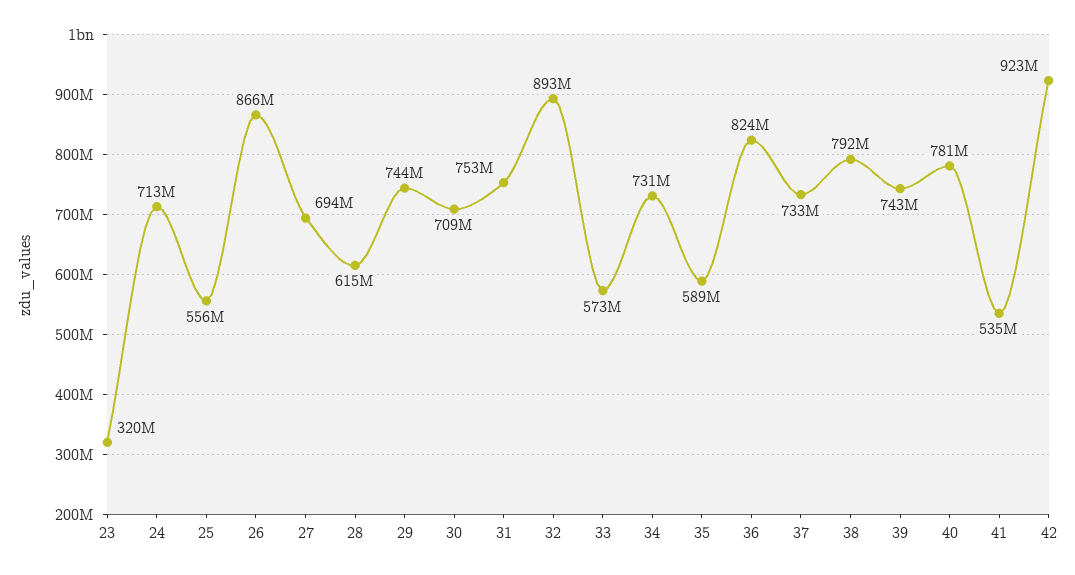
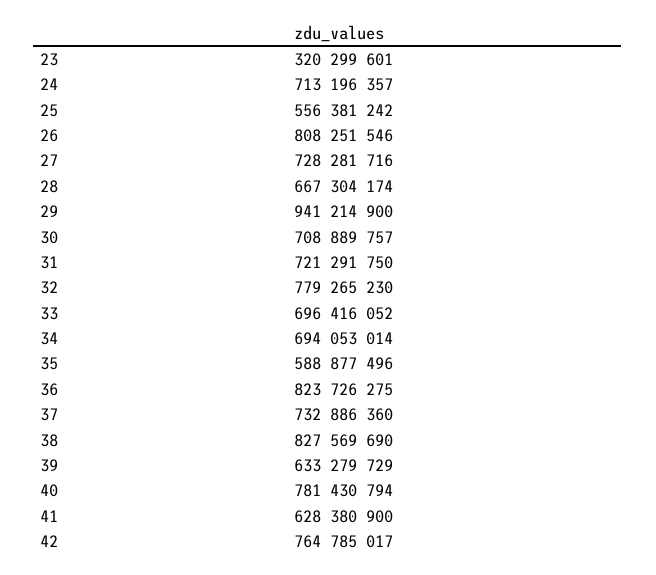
  {
    "23": 320299601,
    "24": 713196357,
    "25": 556381242,
-   "26": 866000000,
+   "26": 808251546,
-   "27": 694000000,
+   "27": 728281716,
-   "28": 615000000,
+   "28": 667304174,
-   "29": 744000000,
+   "29": 941214900,
    "30": 708889757,
-   "31": 753000000,
+   "31": 721291750,
-   "32": 893000000,
+   "32": 779265230,
-   "33": 573000000,
+   "33": 696416052,
-   "34": 731000000,
+   "34": 694053014,
    "35": 588877496,
    "36": 823726275,
    "37": 732886360,
-   "38": 792000000,
+   "38": 827569690,
-   "39": 743000000,
+   "39": 633279729,
    "40": 781430794,
-   "41": 535000000,
+   "41": 628380900,
-   "42": 923000000
+   "42": 764785017
  }

